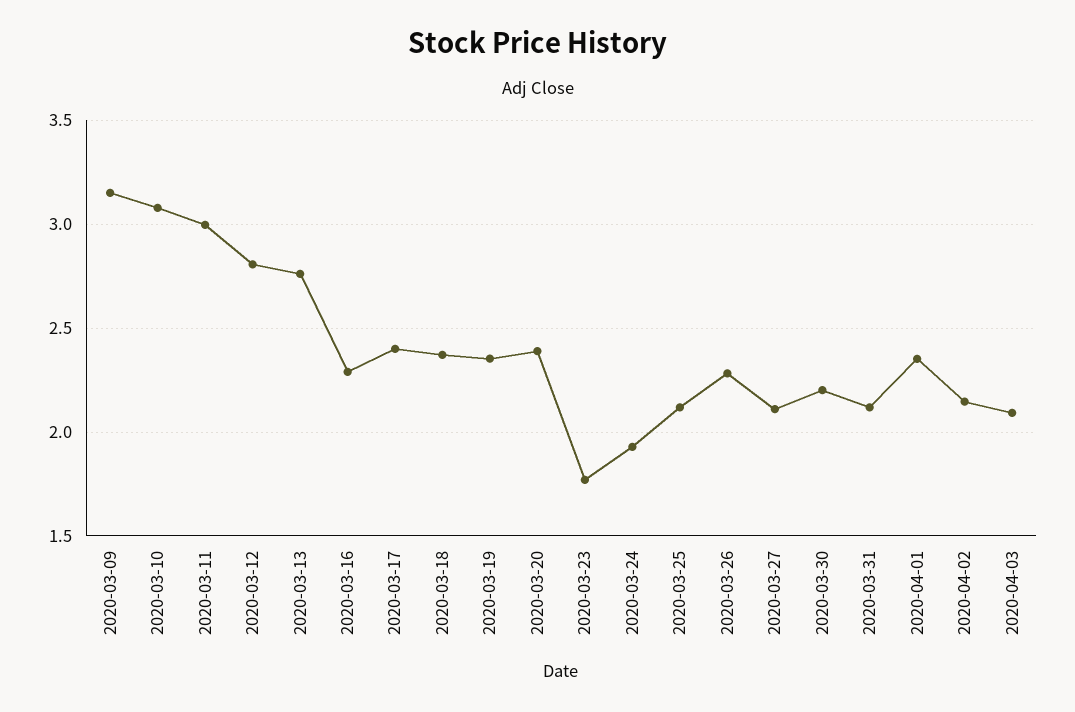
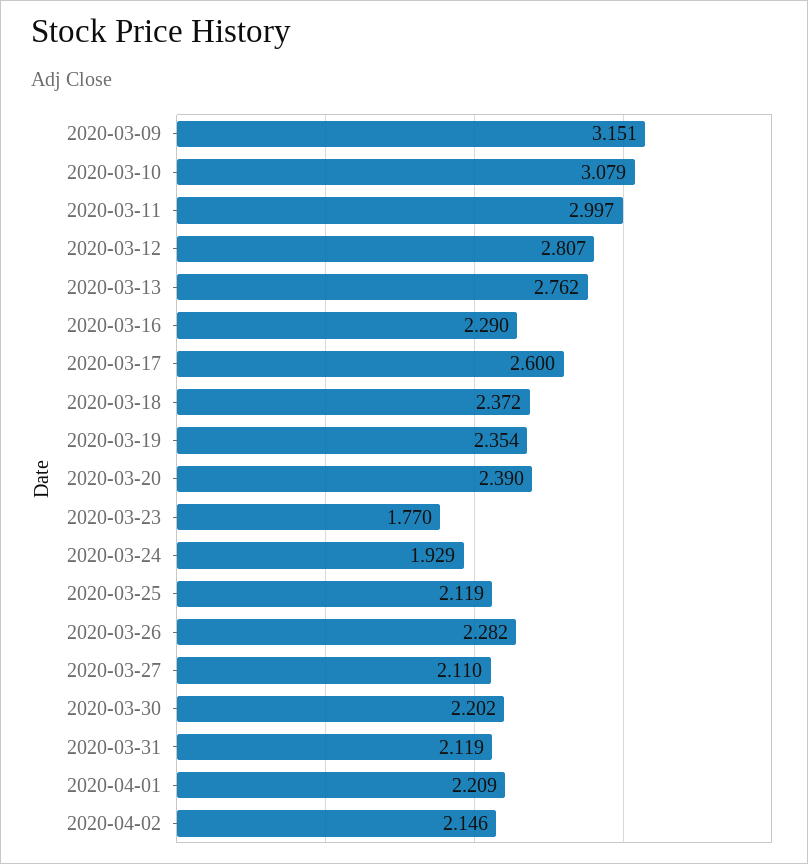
  {
    "2020-03-09": 3.151,
    "2020-03-10": 3.079,
    "2020-03-11": 2.997,
    "2020-03-12": 2.807,
    "2020-03-13": 2.762,
    "2020-03-16": 2.29,
-   "2020-03-17": 2.4,
+   "2020-03-17": 2.6,
    "2020-03-18": 2.372,
    "2020-03-19": 2.354,
    "2020-03-20": 2.39,
    "2020-03-23": 1.77,
    "2020-03-24": 1.929,
    "2020-03-25": 2.119,
    "2020-03-26": 2.282,
    "2020-03-27": 2.11,
    "2020-03-30": 2.202,
    "2020-03-31": 2.119,
-   "2020-04-01": 2.35,
+   "2020-04-01": 2.209,
-   "2020-04-02": 2.146,
+   "2020-04-02": 2.146
-   "2020-04-03": 2.1
  }

